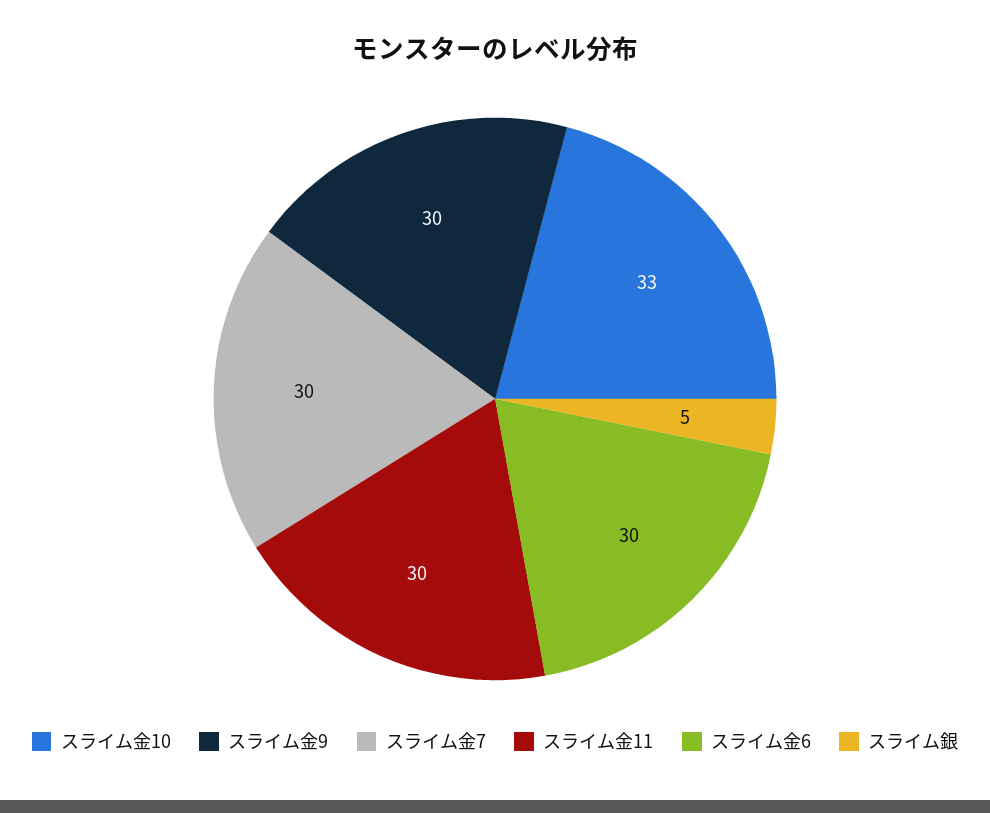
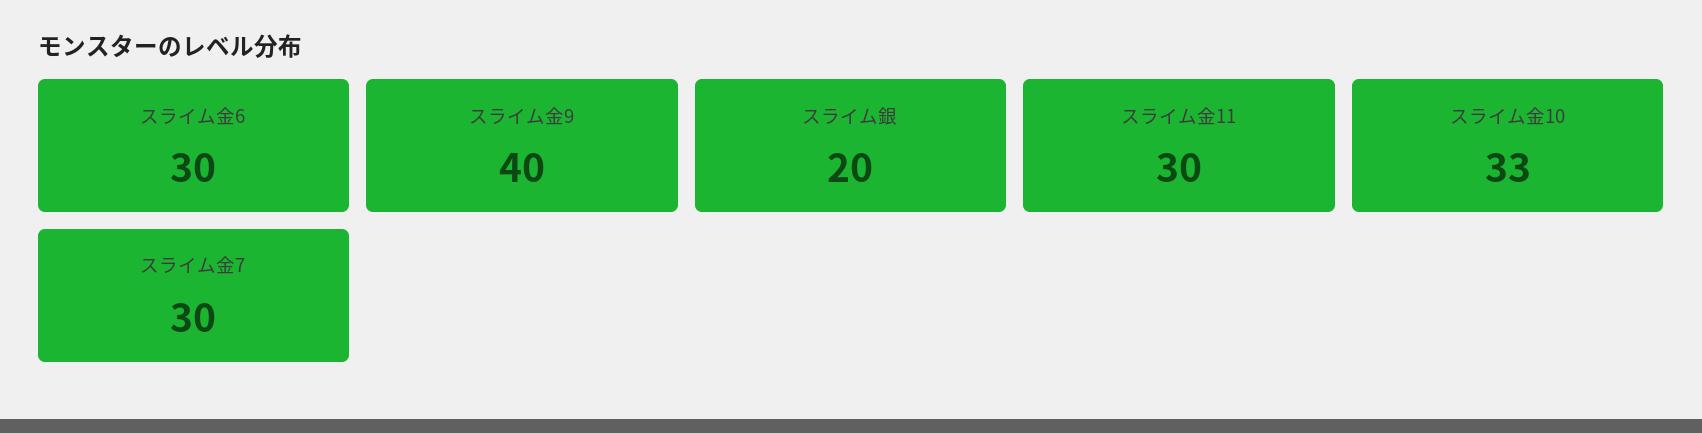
  {
    "スライム金10": 33,
-   "スライム金9": 30,
+   "スライム金9": 40,
    "スライム金7": 30,
    "スライム金11": 30,
    "スライム金6": 30,
-   "スライム銀": 5
+   "スライム銀": 20
  }

